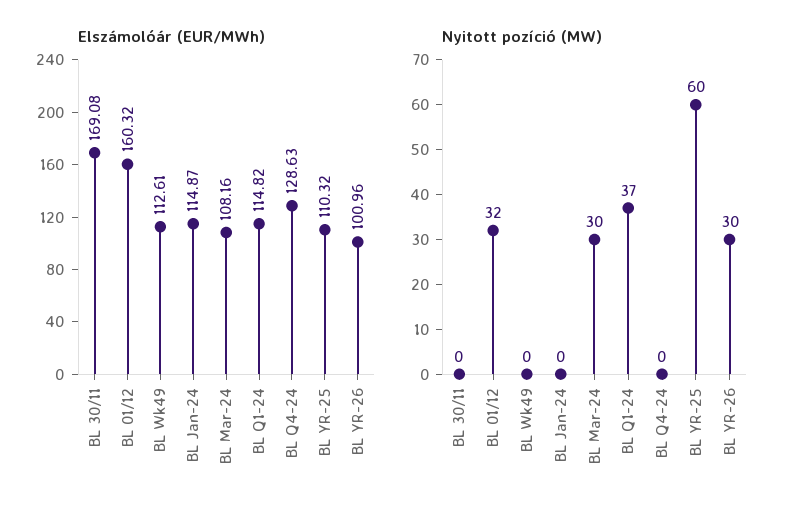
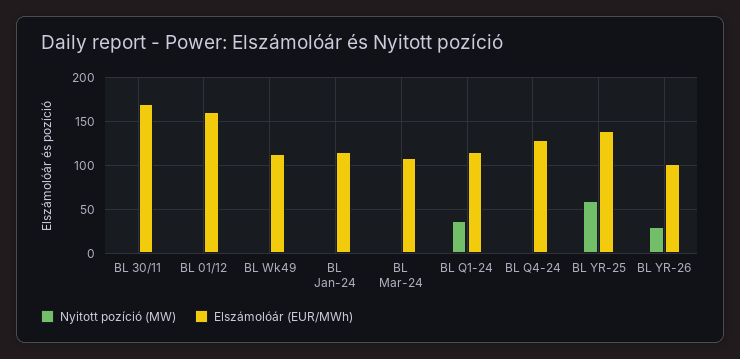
  {
    "Elszámolóár (EUR/MWh)": {
      "BL 30/11": 169.08,
      "BL 01/12": 160.32,
      "BL Wk49": 112.61,
      "BL Jan-24": 114.87,
      "BL Mar-24": 108.16,
      "BL Q1-24": 114.82,
      "BL Q4-24": 128.63,
-     "BL YR-25": 110.32,
+     "BL YR-25": 140,
      "BL YR-26": 100.96
    },
    "Nyitott pozíció (MW)": {
      "BL 30/11": 0,
-     "BL 01/12": 32,
+     "BL 01/12": 0,
      "BL Wk49": 0,
      "BL Jan-24": 0,
-     "BL Mar-24": 30,
+     "BL Mar-24": 0,
      "BL Q1-24": 37,
      "BL Q4-24": 0,
      "BL YR-25": 60,
      "BL YR-26": 30
    }
  }

